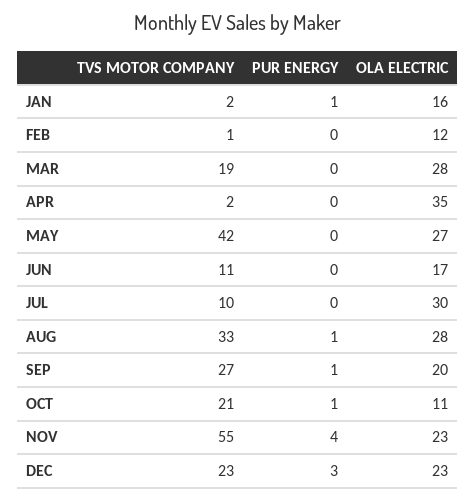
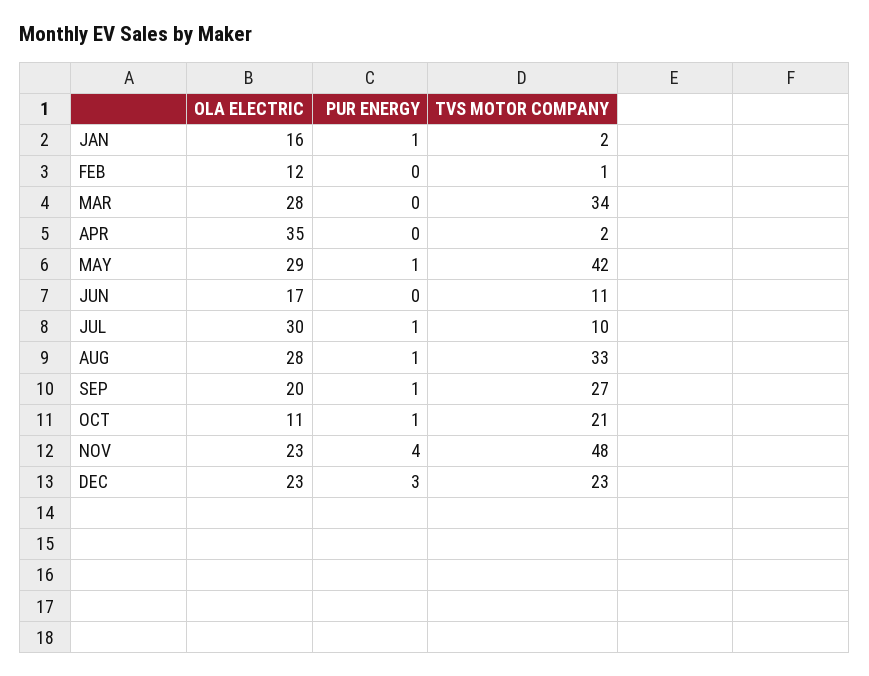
  {
    "TVS MOTOR COMPANY": {
      "JAN": 2,
      "FEB": 1,
-     "MAR": 19,
+     "MAR": 34,
      "APR": 2,
      "MAY": 42,
      "JUN": 11,
      "JUL": 10,
      "AUG": 33,
      "SEP": 27,
      "OCT": 21,
-     "NOV": 55,
+     "NOV": 48,
      "DEC": 23
    },
    "PUR ENERGY": {
      "JAN": 1,
      "FEB": 0,
      "MAR": 0,
      "APR": 0,
-     "MAY": 0,
+     "MAY": 1,
      "JUN": 0,
-     "JUL": 0,
+     "JUL": 1,
      "AUG": 1,
      "SEP": 1,
      "OCT": 1,
      "NOV": 4,
      "DEC": 3
    },
    "OLA ELECTRIC": {
      "JAN": 16,
      "FEB": 12,
      "MAR": 28,
      "APR": 35,
-     "MAY": 27,
+     "MAY": 29,
      "JUN": 17,
      "JUL": 30,
      "AUG": 28,
      "SEP": 20,
      "OCT": 11,
      "NOV": 23,
      "DEC": 23
    }
  }

